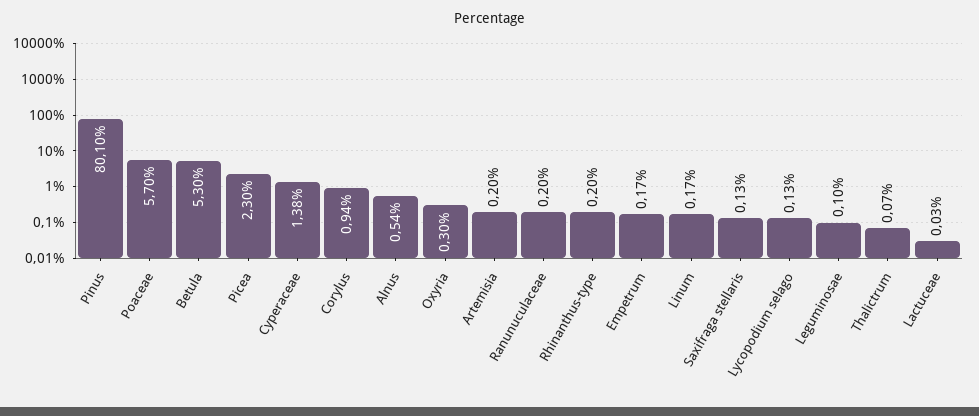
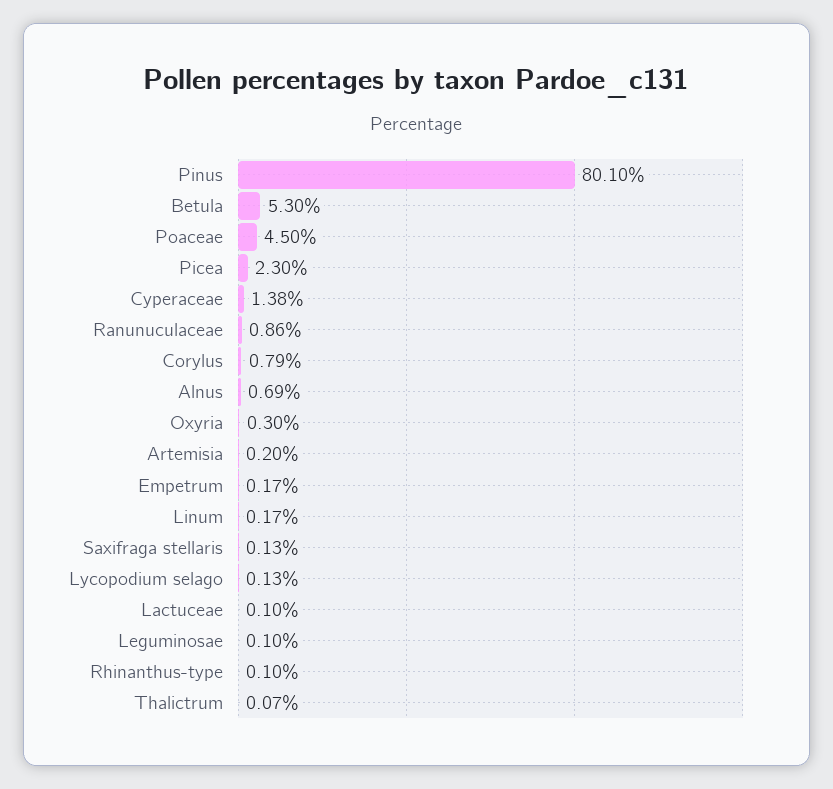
  {
    "Pinus": 80.1,
-   "Poaceae": 5.7,
+   "Poaceae": 4.5,
    "Betula": 5.3,
    "Picea": 2.3,
    "Cyperaceae": 1.38,
-   "Corylus": 0.94,
+   "Corylus": 0.79,
-   "Alnus": 0.54,
+   "Alnus": 0.69,
    "Oxyria": 0.3,
    "Artemisia": 0.2,
-   "Ranunuculaceae": 0.2,
+   "Ranunuculaceae": 0.86,
-   "Rhinanthus-type": 0.2,
+   "Rhinanthus-type": 0.1,
    "Empetrum": 0.17,
    "Linum": 0.17,
    "Saxifraga stellaris": 0.13,
    "Lycopodium selago": 0.13,
    "Leguminosae": 0.1,
    "Thalictrum": 0.07,
-   "Lactuceae": 0.03
+   "Lactuceae": 0.1
  }

